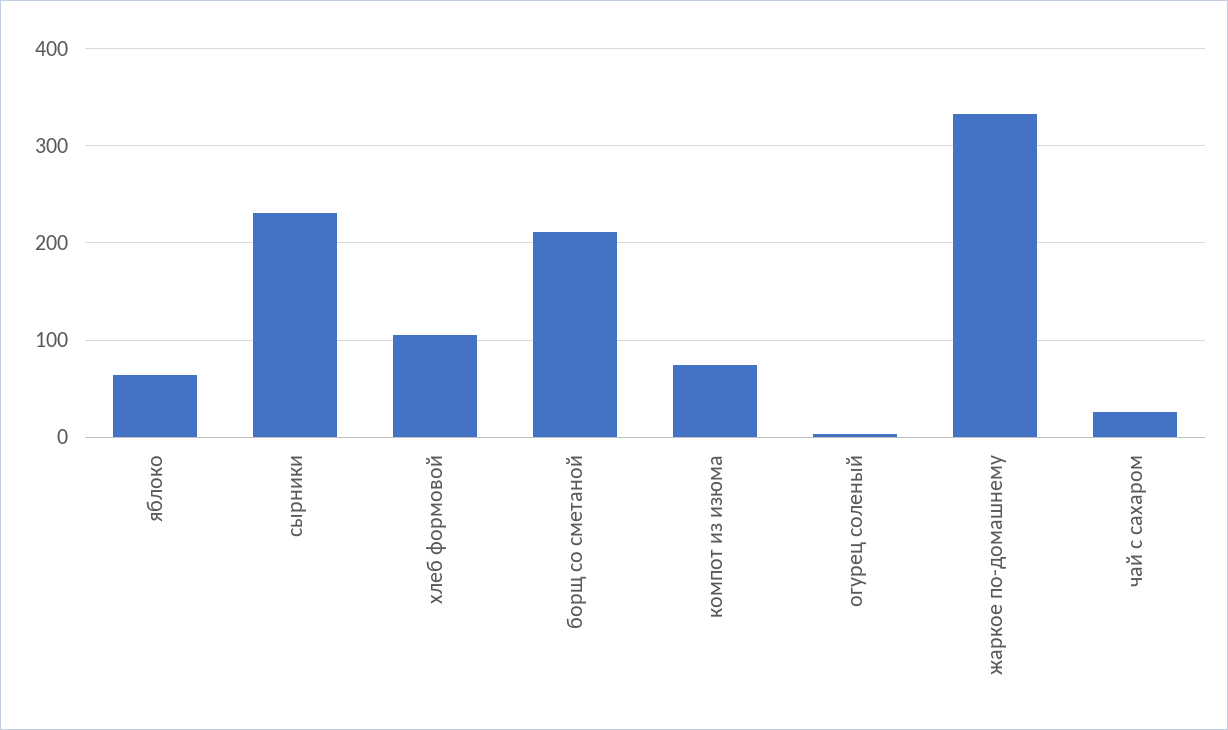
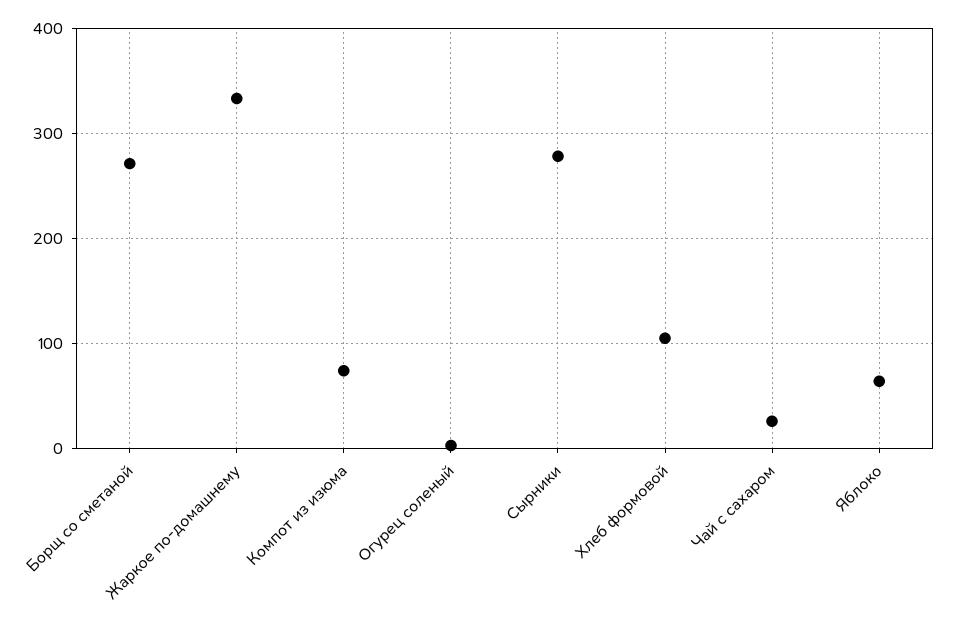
  {
    "яблоко": 60,
-   "сырники": 230,
+   "сырники": 280,
    "хлеб формовой": 110,
-   "борщ со сметаной": 210,
+   "борщ со сметаной": 270,
    "компот из изюма": 70,
    "огурец соленый": 0,
    "жаркое по-домашнему": 330,
    "чай с сахаром": 30
  }

